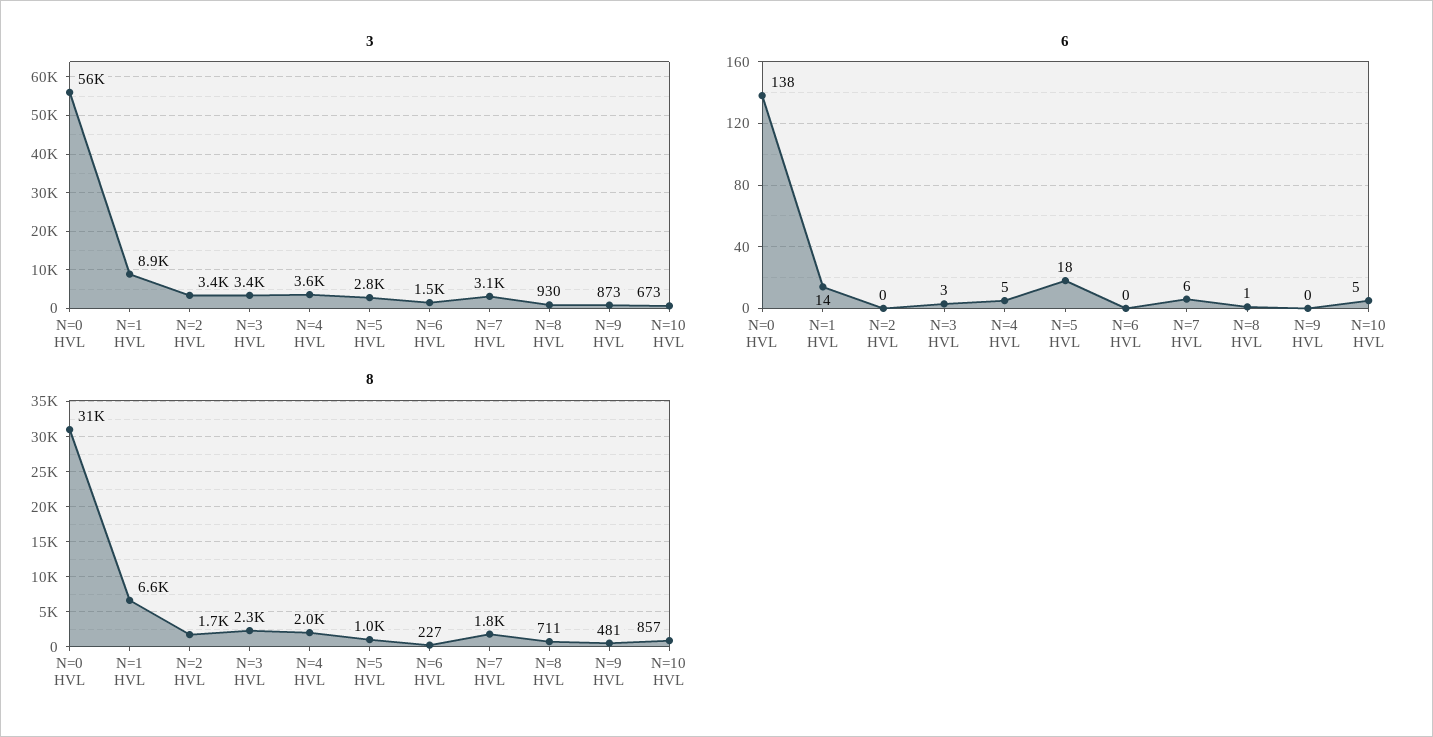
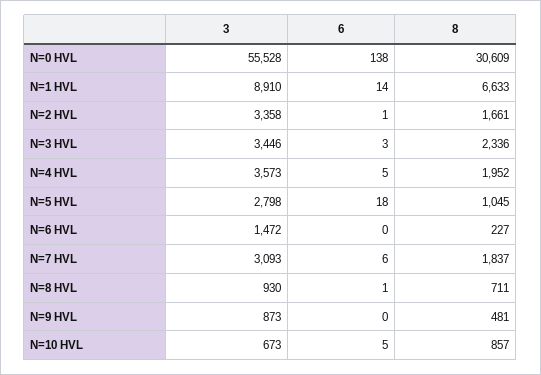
  {
    "3": {
      "N=0 HVL": 55528,
      "N=1 HVL": 8910,
      "N=2 HVL": 3358,
      "N=3 HVL": 3446,
      "N=4 HVL": 3573,
      "N=5 HVL": 2798,
      "N=6 HVL": 1472,
      "N=7 HVL": 3093,
      "N=8 HVL": 930,
      "N=9 HVL": 873,
      "N=10 HVL": 673
    },
    "6": {
      "N=0 HVL": 138,
      "N=1 HVL": 14,
-     "N=2 HVL": 0,
+     "N=2 HVL": 1,
      "N=3 HVL": 3,
      "N=4 HVL": 5,
      "N=5 HVL": 18,
      "N=6 HVL": 0,
      "N=7 HVL": 6,
      "N=8 HVL": 1,
      "N=9 HVL": 0,
      "N=10 HVL": 5
    },
    "8": {
      "N=0 HVL": 30609,
      "N=1 HVL": 6633,
      "N=2 HVL": 1661,
      "N=3 HVL": 2336,
      "N=4 HVL": 1952,
      "N=5 HVL": 1045,
      "N=6 HVL": 227,
      "N=7 HVL": 1837,
      "N=8 HVL": 711,
      "N=9 HVL": 481,
      "N=10 HVL": 857
    }
  }

